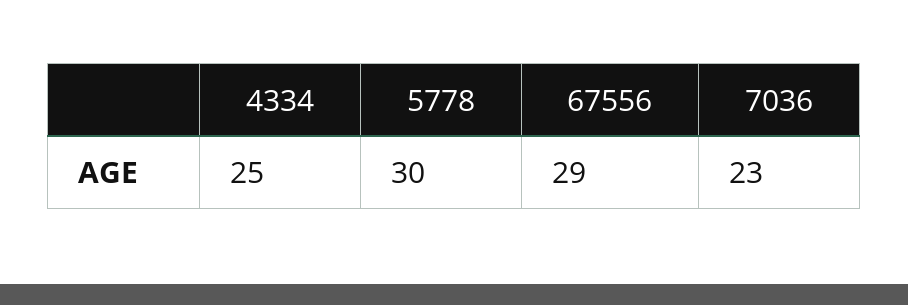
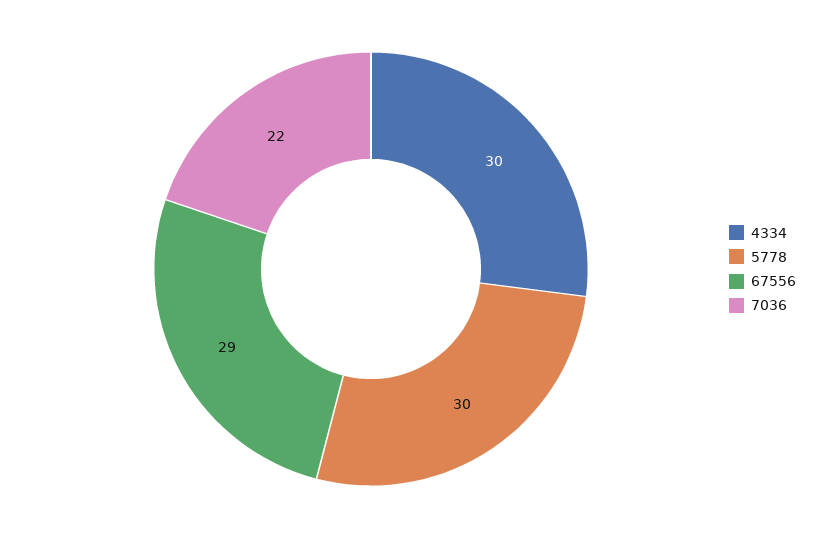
  {
-   "4334": 25,
+   "4334": 30,
    "5778": 30,
    "67556": 29,
-   "7036": 23
+   "7036": 22
  }

